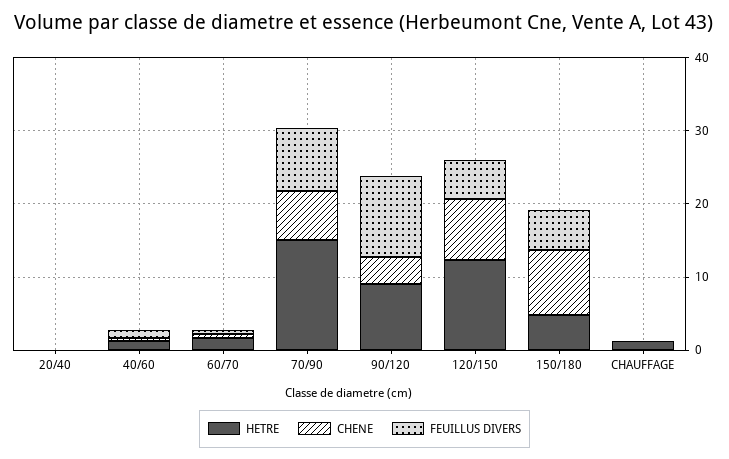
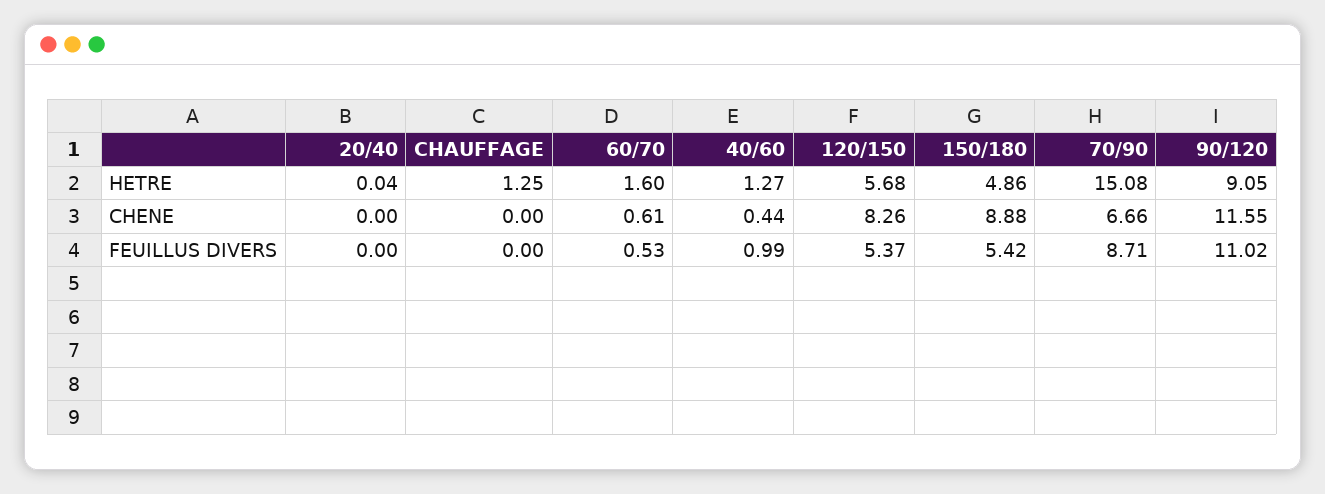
  {
    "HETRE": {
      "20/40": 0.04,
      "40/60": 1.27,
      "60/70": 1.6,
      "70/90": 15.08,
      "90/120": 9.05,
-     "120/150": 12,
+     "120/150": 5.68,
      "150/180": 4.86,
      "CHAUFFAGE": 1.25
    },
    "CHENE": {
      "20/40": 0,
      "40/60": 0.44,
      "60/70": 0.61,
      "70/90": 6.66,
-     "90/120": 4,
+     "90/120": 11.55,
      "120/150": 8.26,
      "150/180": 8.88,
      "CHAUFFAGE": 0
    },
    "FEUILLUS DIVERS": {
      "20/40": 0,
      "40/60": 0.99,
      "60/70": 0.53,
      "70/90": 8.71,
      "90/120": 11.02,
      "120/150": 5.37,
      "150/180": 5.42,
      "CHAUFFAGE": 0
    }
  }

